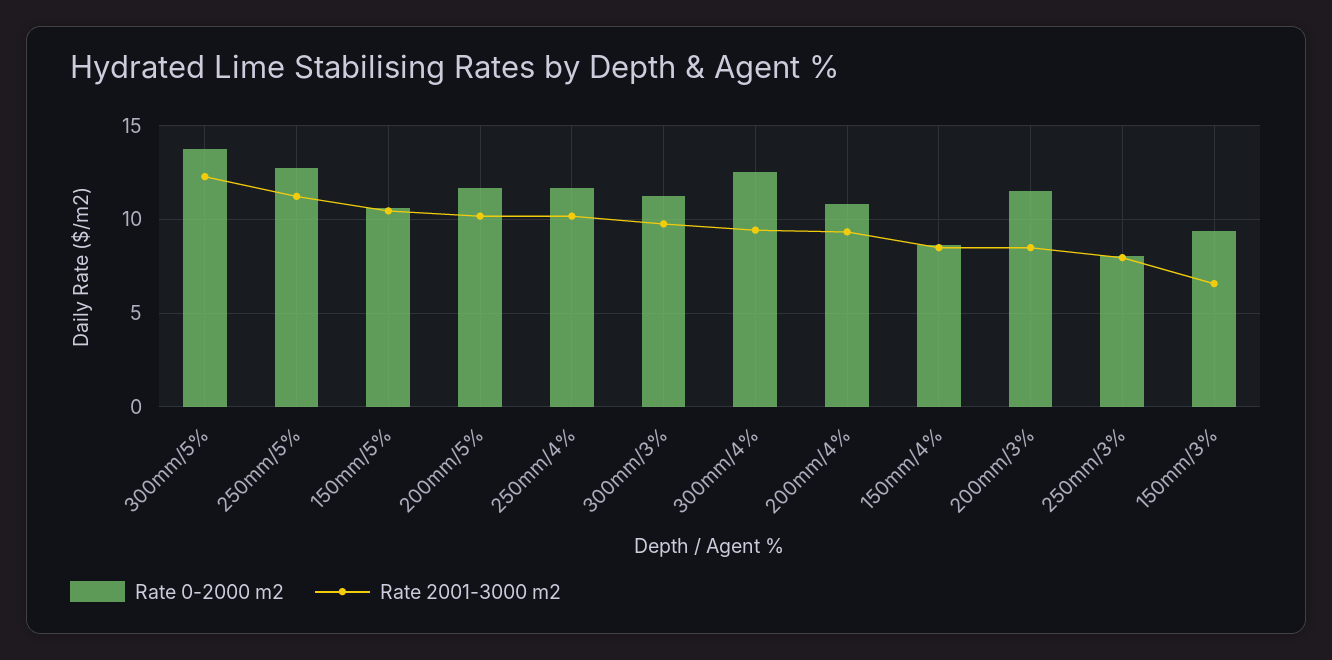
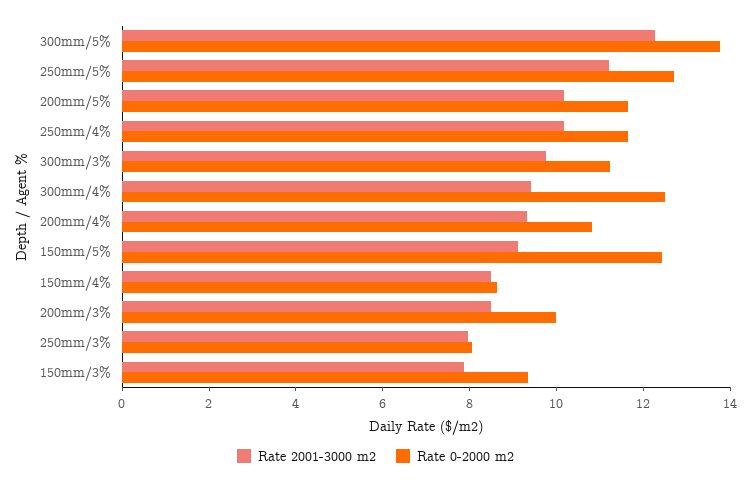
  {
    "Rate 0-2000 m2": {
      "300mm/5%": 14,
      "250mm/5%": 12.5,
-     "150mm/5%": 10.5,
+     "150mm/5%": 12.5,
      "200mm/5%": 11.5,
      "250mm/4%": 11.5,
      "300mm/3%": 11,
      "300mm/4%": 12.5,
      "200mm/4%": 11,
      "150mm/4%": 8.5,
-     "200mm/3%": 11.5,
+     "200mm/3%": 10,
      "250mm/3%": 8,
      "150mm/3%": 9.5
    },
    "Rate 2001-3000 m2": {
      "300mm/5%": 12.5,
      "250mm/5%": 11,
-     "150mm/5%": 10.5,
+     "150mm/5%": 9,
      "200mm/5%": 10,
      "250mm/4%": 10,
      "300mm/3%": 10,
      "300mm/4%": 9.5,
      "200mm/4%": 9.5,
      "150mm/4%": 8.5,
      "200mm/3%": 8.5,
      "250mm/3%": 8,
-     "150mm/3%": 6.5
+     "150mm/3%": 8
    }
  }

